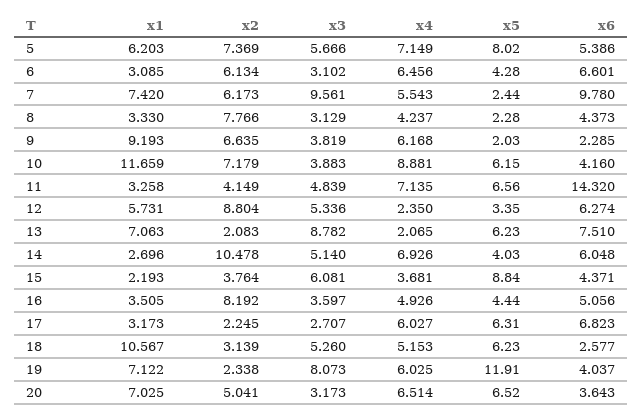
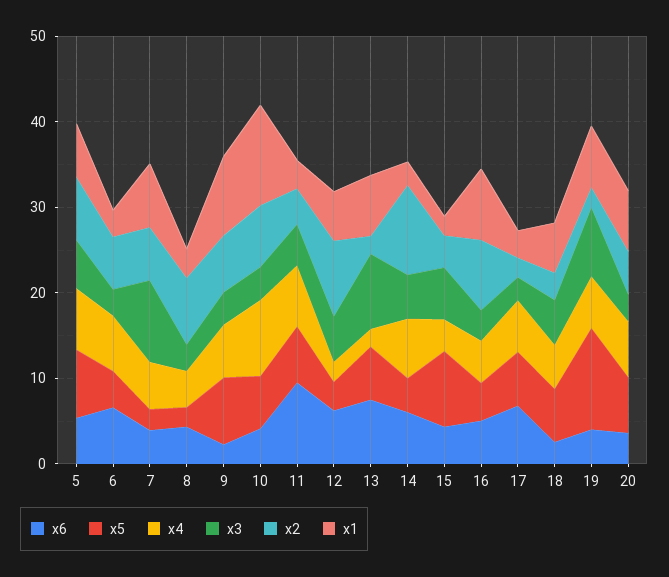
  {
    "x1": {
      "5": 6.203,
      "6": 3.085,
      "7": 7.42,
      "8": 3.33,
      "9": 9.193,
      "10": 11.659,
      "11": 3.258,
      "12": 5.731,
      "13": 7.063,
      "14": 2.696,
      "15": 2.193,
-     "16": 3.505,
+     "16": 8,
      "17": 3.173,
-     "18": 10.567,
+     "18": 6,
      "19": 7.122,
      "20": 7.025
    },
    "x2": {
      "5": 7.369,
      "6": 6.134,
      "7": 6.173,
      "8": 7.766,
      "9": 6.635,
      "10": 7.179,
      "11": 4.149,
      "12": 8.804,
      "13": 2.083,
      "14": 10.478,
      "15": 3.764,
      "16": 8.192,
      "17": 2.245,
      "18": 3.139,
      "19": 2.338,
      "20": 5.041
    },
    "x3": {
      "5": 5.666,
      "6": 3.102,
      "7": 9.561,
      "8": 3.129,
      "9": 3.819,
      "10": 3.883,
      "11": 4.839,
      "12": 5.336,
      "13": 8.782,
      "14": 5.14,
      "15": 6.081,
      "16": 3.597,
      "17": 2.707,
      "18": 5.26,
      "19": 8.073,
      "20": 3.173
    },
    "x4": {
      "5": 7.149,
      "6": 6.456,
      "7": 5.543,
      "8": 4.237,
      "9": 6.168,
      "10": 8.881,
      "11": 7.135,
      "12": 2.35,
      "13": 2.065,
      "14": 6.926,
      "15": 3.681,
      "16": 4.926,
      "17": 6.027,
      "18": 5.153,
      "19": 6.025,
      "20": 6.514
    },
    "x5": {
      "5": 8.02,
      "6": 4.28,
      "7": 2.44,
      "8": 2.28,
-     "9": 2.03,
+     "9": 8,
      "10": 6.15,
      "11": 6.56,
      "12": 3.35,
      "13": 6.23,
      "14": 4.03,
      "15": 8.84,
      "16": 4.44,
      "17": 6.31,
      "18": 6.23,
      "19": 11.91,
      "20": 6.52
    },
    "x6": {
      "5": 5.386,
      "6": 6.601,
-     "7": 9.78,
+     "7": 4,
      "8": 4.373,
      "9": 2.285,
      "10": 4.16,
-     "11": 14.32,
+     "11": 10,
      "12": 6.274,
      "13": 7.51,
      "14": 6.048,
      "15": 4.371,
      "16": 5.056,
      "17": 6.823,
      "18": 2.577,
      "19": 4.037,
      "20": 3.643
    }
  }

